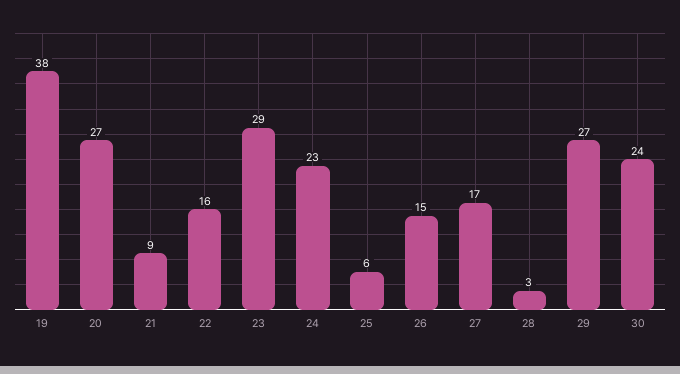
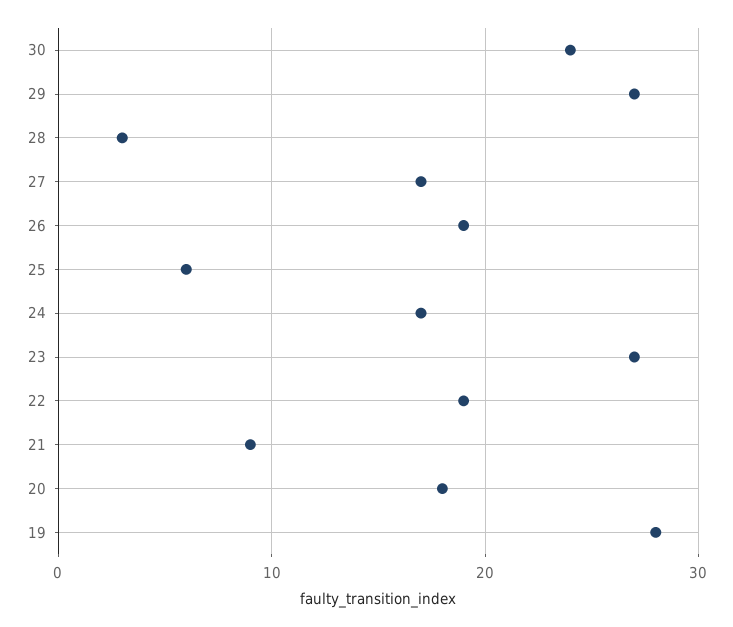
  {
-   "19": 38,
+   "19": 28,
-   "20": 27,
+   "20": 18,
    "21": 9,
-   "22": 16,
+   "22": 19,
-   "23": 29,
+   "23": 27,
-   "24": 23,
+   "24": 17,
    "25": 6,
-   "26": 15,
+   "26": 19,
    "27": 17,
    "28": 3,
    "29": 27,
    "30": 24
  }

